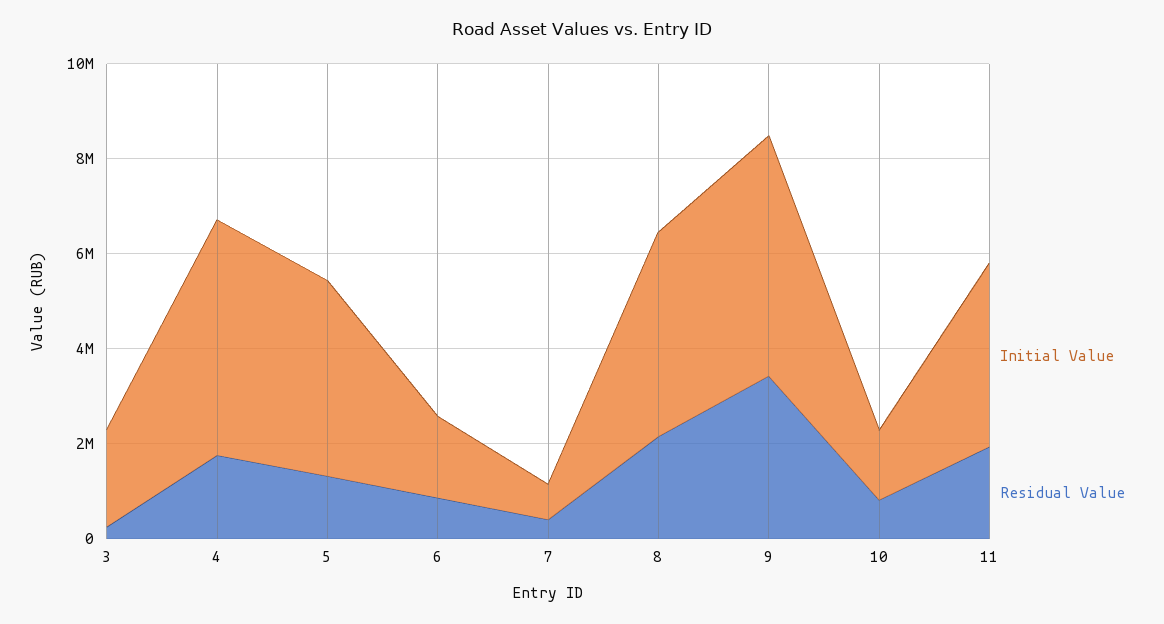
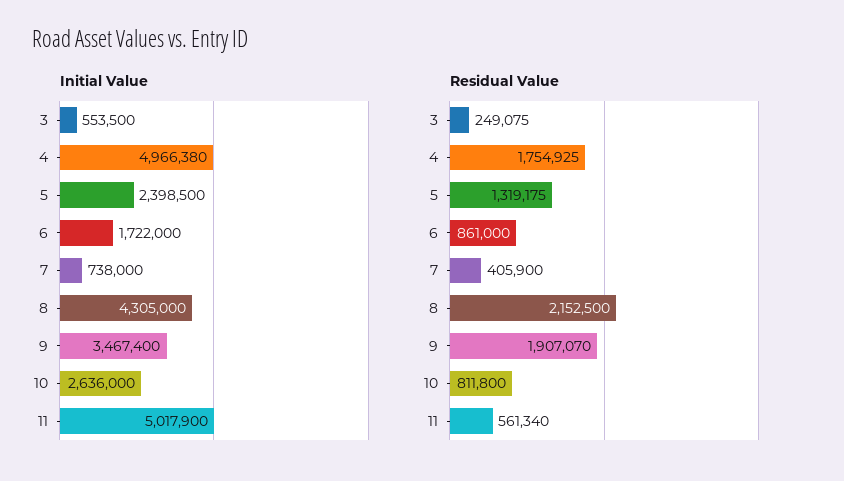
  {
    "Initial Value": {
-     "3": 2000000,
+     "3": 553500,
      "4": 4966380,
-     "5": 4000000,
+     "5": 2398500,
      "6": 1722000,
      "7": 738000,
      "8": 4305000,
-     "9": 5000000,
+     "9": 3467400,
-     "10": 1500000,
+     "10": 2636000,
-     "11": 4000000
+     "11": 5017900
    },
    "Residual Value": {
      "3": 249075,
      "4": 1754925,
      "5": 1319175,
      "6": 861000,
      "7": 405900,
      "8": 2152500,
-     "9": 3500000,
+     "9": 1907070,
      "10": 811800,
-     "11": 2000000
+     "11": 561340
    }
  }

